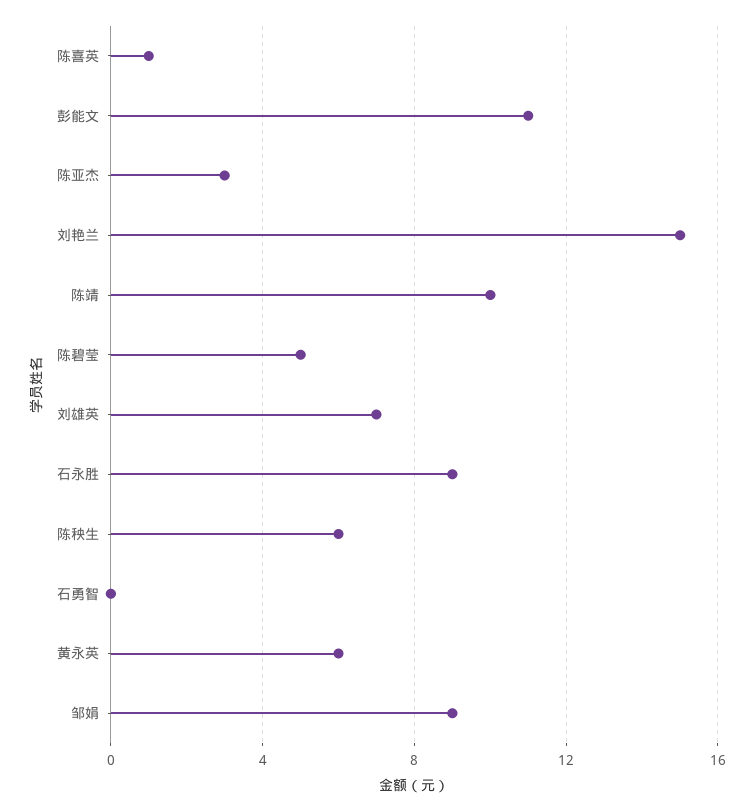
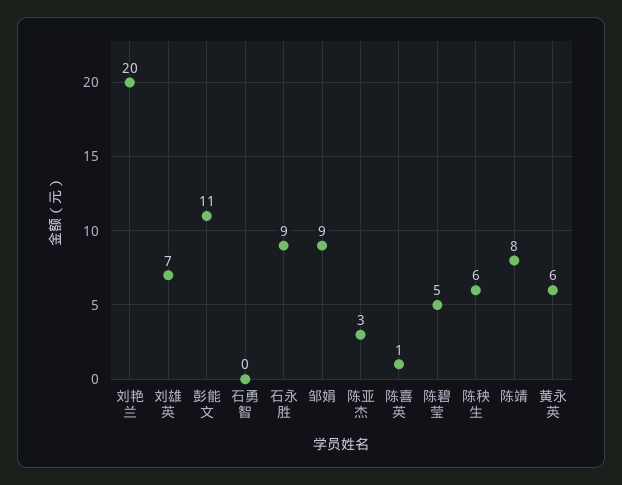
  {
    "陈喜英": 1,
    "彭能文": 11,
    "陈亚杰": 3,
-   "刘艳兰": 15,
+   "刘艳兰": 20,
-   "陈靖": 10,
+   "陈靖": 8,
    "陈碧莹": 5,
    "刘雄英": 7,
    "石永胜": 9,
    "陈秧生": 6,
    "石勇智": 0,
    "黄永英": 6,
    "邹娟": 9
  }

